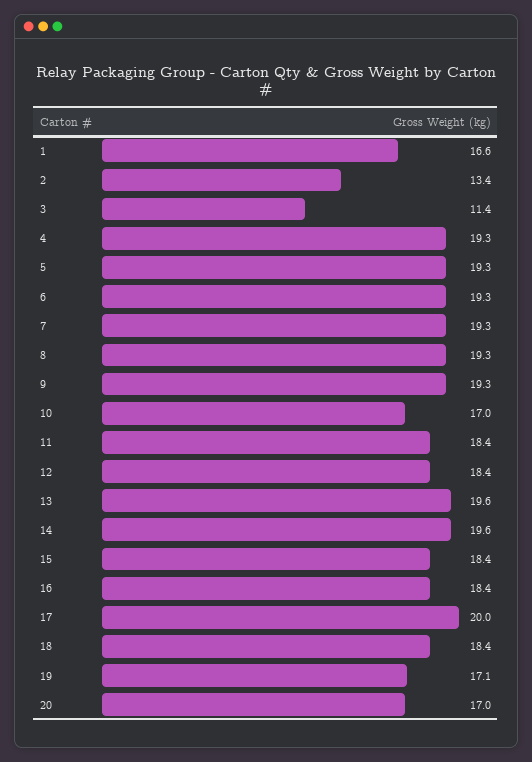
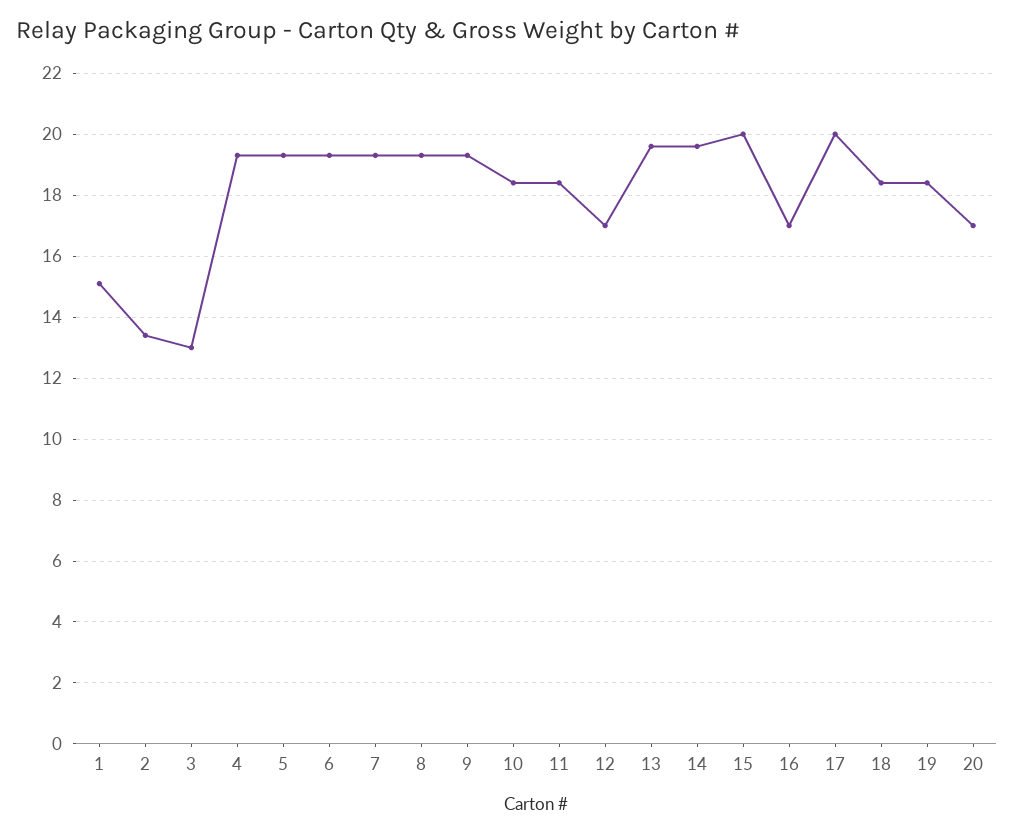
  {
-   "1": 16.6,
+   "1": 15,
    "2": 13.4,
-   "3": 11.4,
+   "3": 13,
    "4": 19.3,
    "5": 19.3,
    "6": 19.3,
    "7": 19.3,
    "8": 19.3,
    "9": 19.3,
-   "10": 17,
+   "10": 18.5,
    "11": 18.4,
-   "12": 18.4,
+   "12": 17,
    "13": 19.6,
    "14": 19.6,
-   "15": 18.4,
+   "15": 20,
-   "16": 18.4,
+   "16": 17,
    "17": 20,
    "18": 18.4,
-   "19": 17.1,
+   "19": 18.5,
    "20": 17
  }

